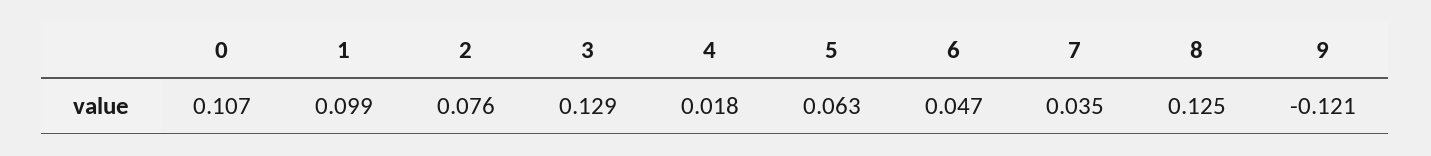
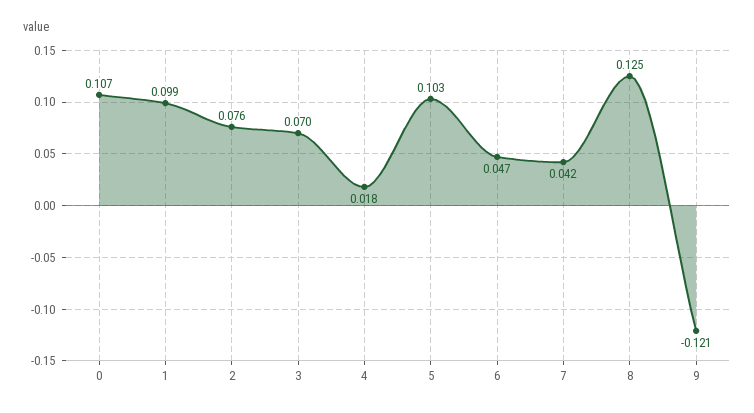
  {
    "0": 0.107,
    "1": 0.099,
    "2": 0.076,
-   "3": 0.129,
+   "3": 0.07,
    "4": 0.018,
-   "5": 0.063,
+   "5": 0.103,
    "6": 0.047,
-   "7": 0.035,
+   "7": 0.042,
    "8": 0.125,
    "9": -0.121
  }

